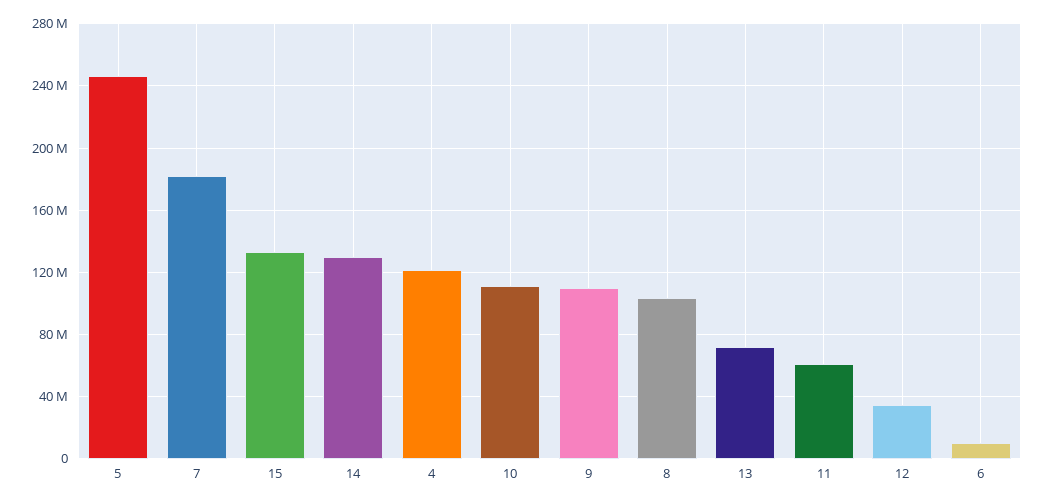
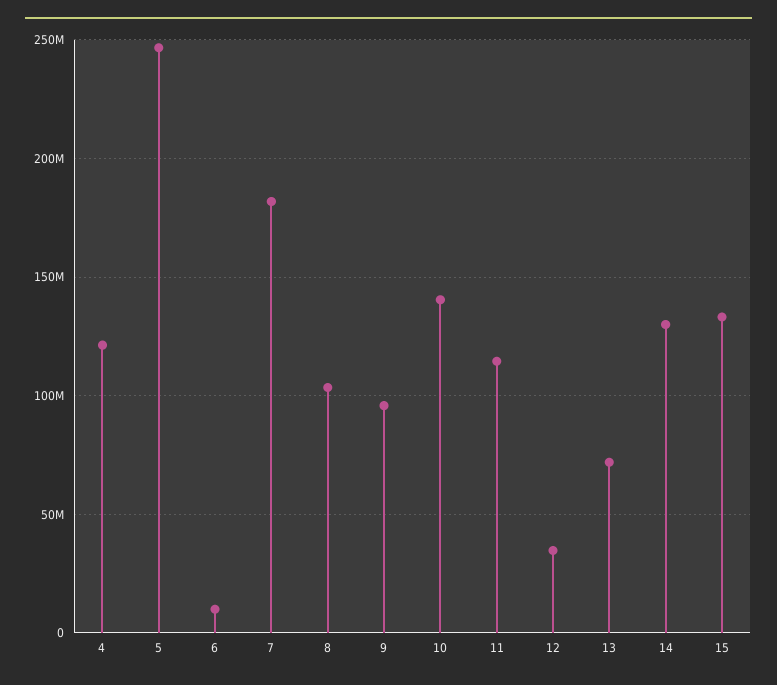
  {
    "5": 245000000,
    "7": 180000000,
    "15": 135000000,
    "14": 130000000,
    "4": 120000000,
-   "10": 110000000,
+   "10": 140000000,
-   "9": 110000000,
+   "9": 95000000,
    "8": 105000000,
    "13": 70000000,
-   "11": 60000000,
+   "11": 115000000,
    "12": 35000000,
    "6": 10000000
  }

